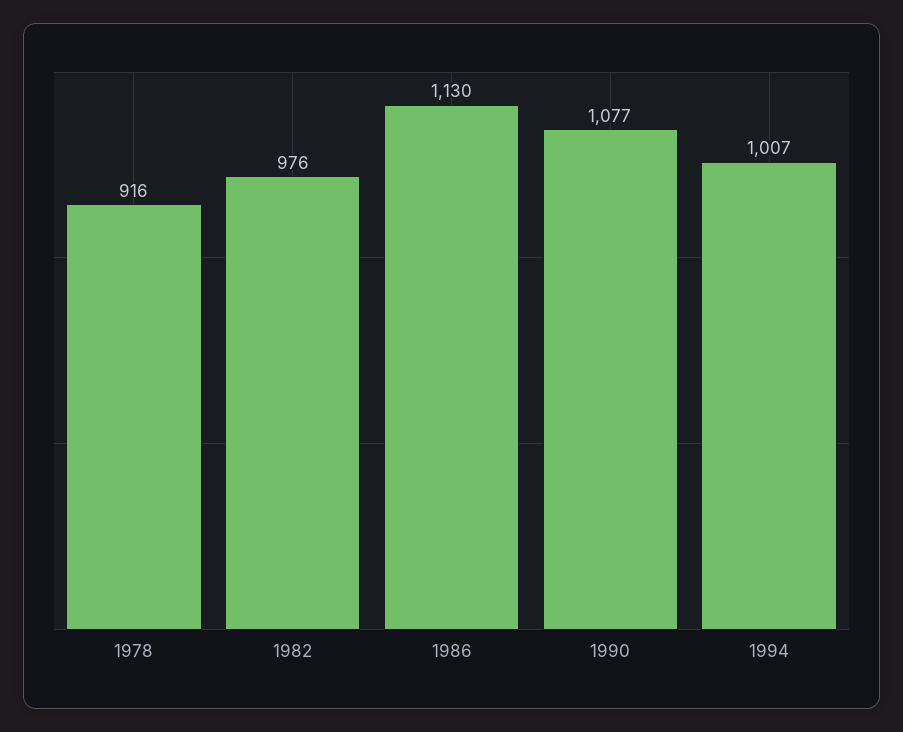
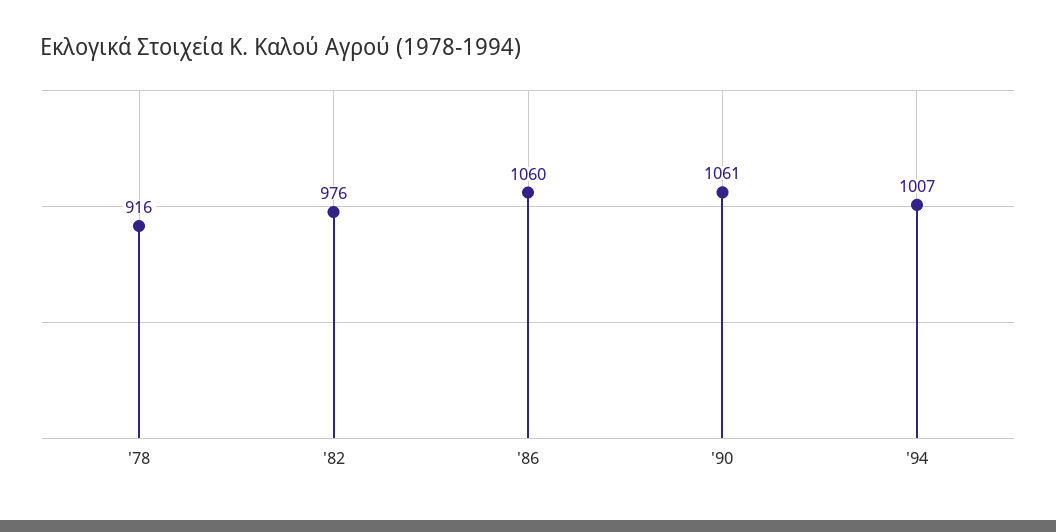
  {
    "1978": 916,
    "1982": 976,
-   "1986": 1130,
+   "1986": 1060,
-   "1990": 1077,
+   "1990": 1061,
    "1994": 1007
  }

